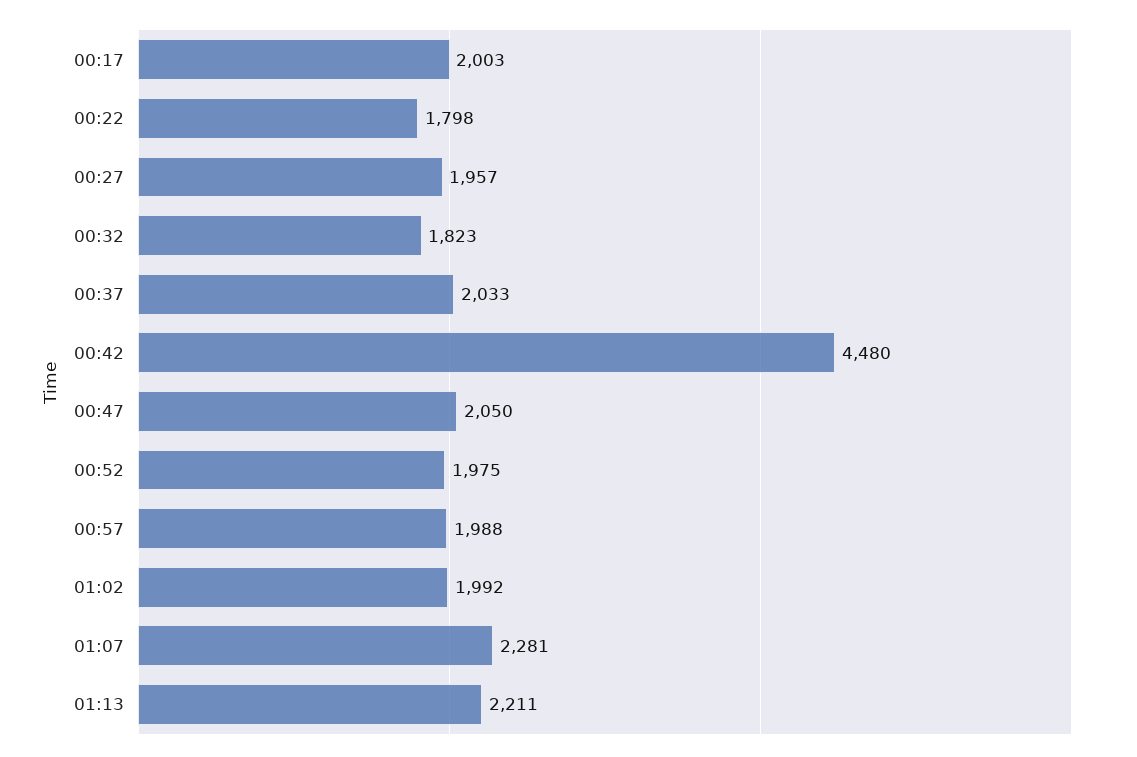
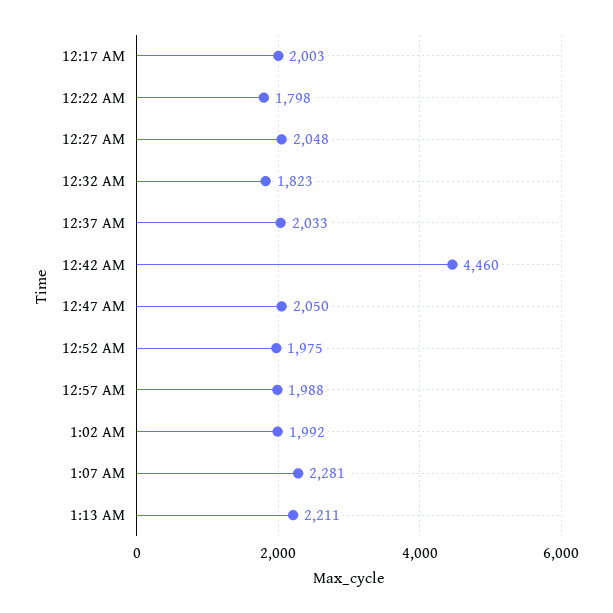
  {
    "00:17": 2003,
    "00:22": 1798,
-   "00:27": 1957,
+   "00:27": 2048,
    "00:32": 1823,
    "00:37": 2033,
-   "00:42": 4480,
+   "00:42": 4460,
    "00:47": 2050,
    "00:52": 1975,
    "00:57": 1988,
    "01:02": 1992,
    "01:07": 2281,
    "01:13": 2211
  }

